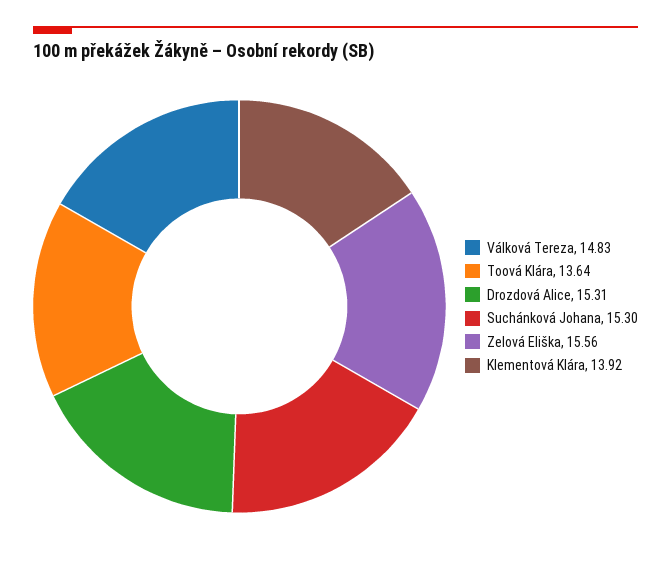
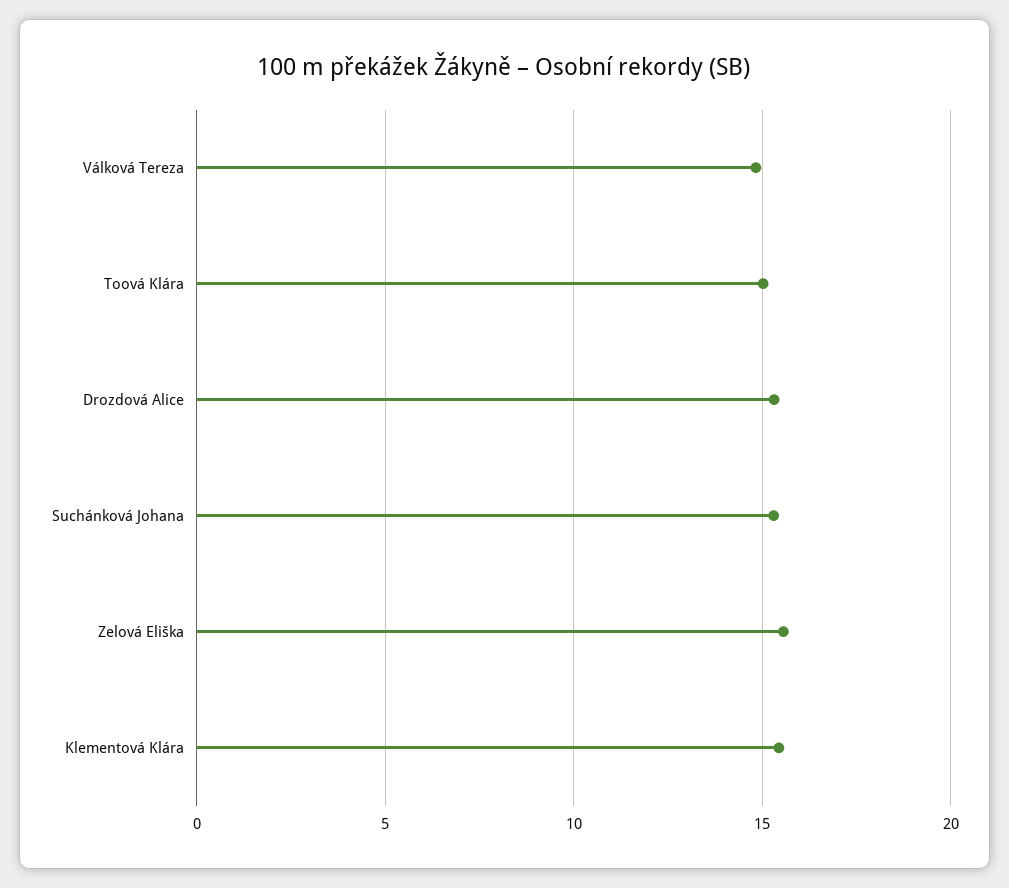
  {
    "Válková Tereza": 14.83,
-   "Toová Klára": 13.64,
+   "Toová Klára": 15,
    "Drozdová Alice": 15.31,
    "Suchánková Johana": 15.3,
    "Zelová Eliška": 15.56,
-   "Klementová Klára": 13.92
+   "Klementová Klára": 15.5
  }

